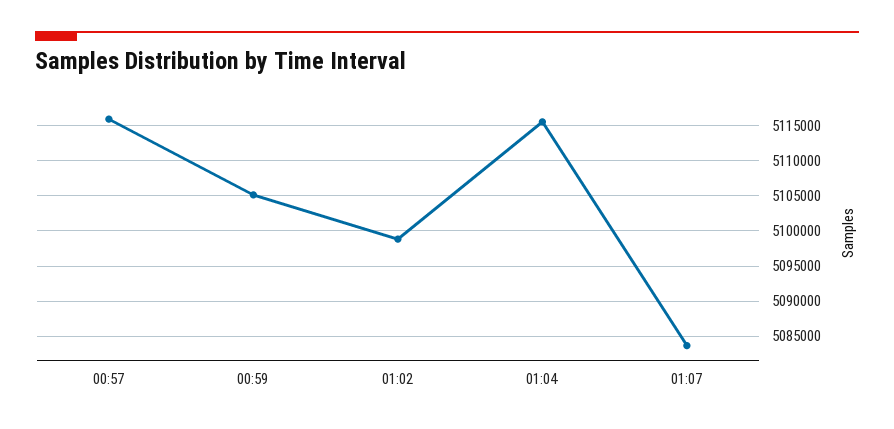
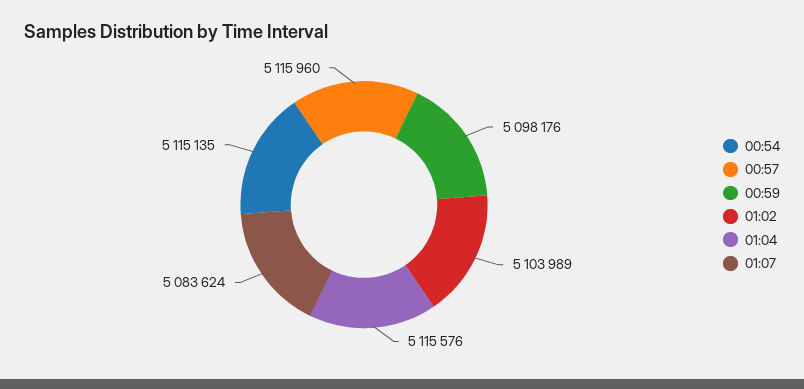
  {
    "00:57": 5115960,
-   "00:59": 5105000,
+   "00:59": 5098176,
-   "01:02": 5099000,
+   "01:02": 5103989,
    "01:04": 5115576,
-   "01:07": 5083624
+   "01:07": 5083624,
+   "00:54": 5115135
  }

